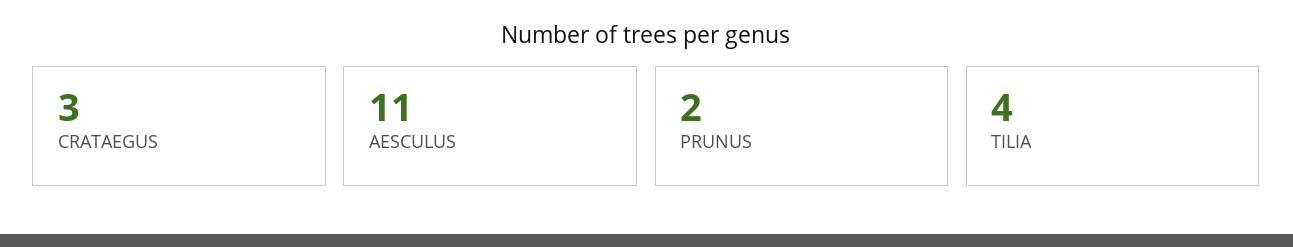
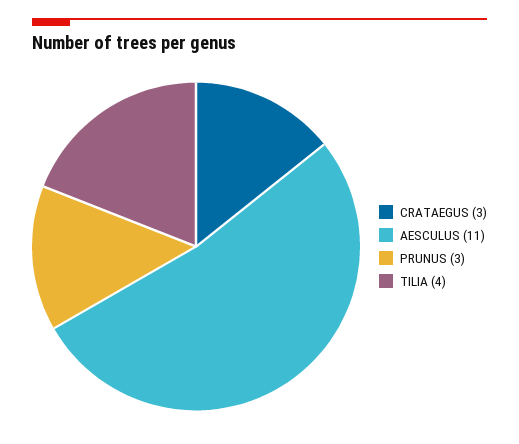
  {
    "CRATAEGUS": 3,
    "AESCULUS": 11,
-   "PRUNUS": 2,
+   "PRUNUS": 3,
    "TILIA": 4
  }

